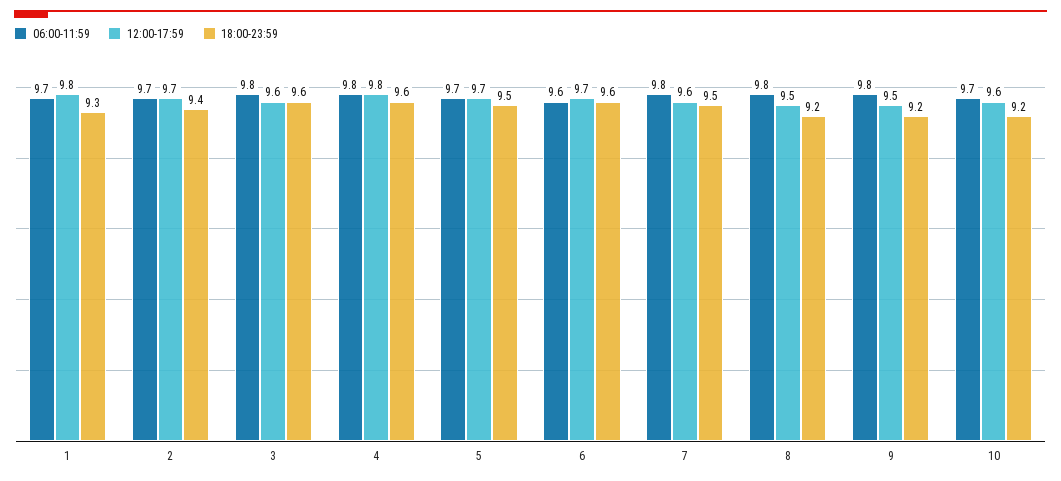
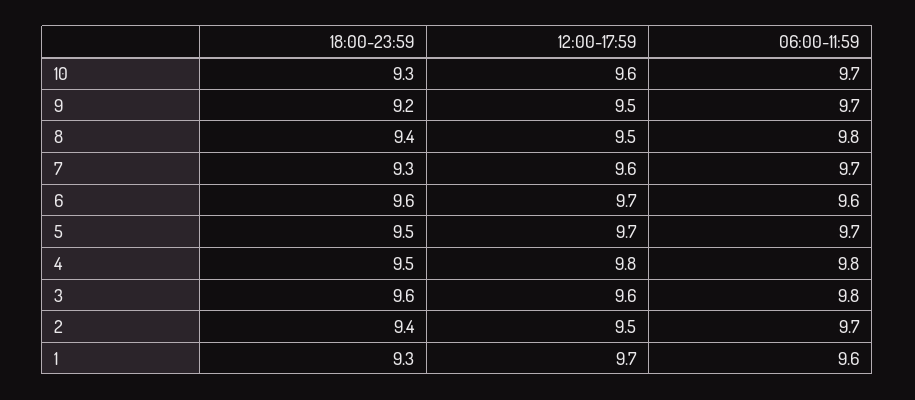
  {
    "06:00-11:59": {
-     "1": 9.7,
+     "1": 9.6,
      "2": 9.7,
      "3": 9.8,
      "4": 9.8,
      "5": 9.7,
      "6": 9.6,
-     "7": 9.8,
+     "7": 9.7,
      "8": 9.8,
-     "9": 9.8,
+     "9": 9.7,
      "10": 9.7
    },
    "12:00-17:59": {
-     "1": 9.8,
+     "1": 9.7,
-     "2": 9.7,
+     "2": 9.5,
      "3": 9.6,
      "4": 9.8,
      "5": 9.7,
      "6": 9.7,
      "7": 9.6,
      "8": 9.5,
      "9": 9.5,
      "10": 9.6
    },
    "18:00-23:59": {
      "1": 9.3,
      "2": 9.4,
      "3": 9.6,
-     "4": 9.6,
+     "4": 9.5,
      "5": 9.5,
      "6": 9.6,
-     "7": 9.5,
+     "7": 9.3,
-     "8": 9.2,
+     "8": 9.4,
      "9": 9.2,
-     "10": 9.2
+     "10": 9.3
    }
  }

